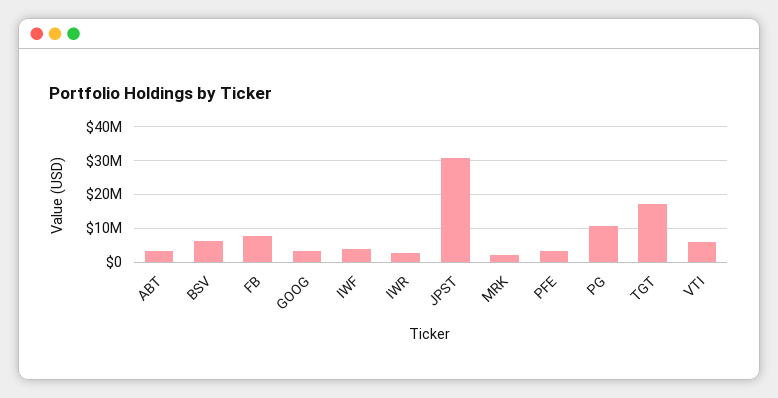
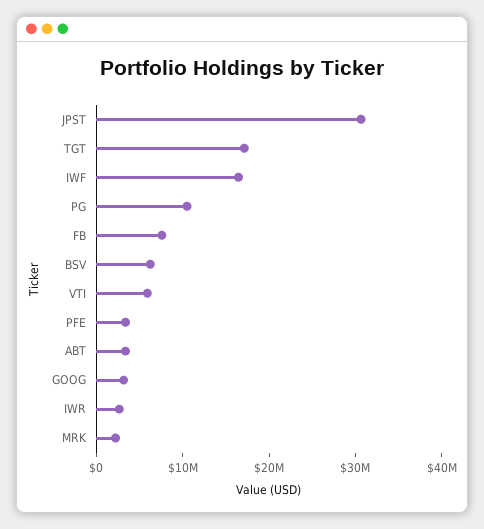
  {
    "ABT": 4000000,
    "BSV": 6000000,
    "FB": 8000000,
    "GOOG": 4000000,
-   "IWF": 4000000,
+   "IWF": 16000000,
    "IWR": 2000000,
    "JPST": 30000000,
    "MRK": 2000000,
    "PFE": 4000000,
    "PG": 10000000,
    "TGT": 18000000,
    "VTI": 6000000
  }

